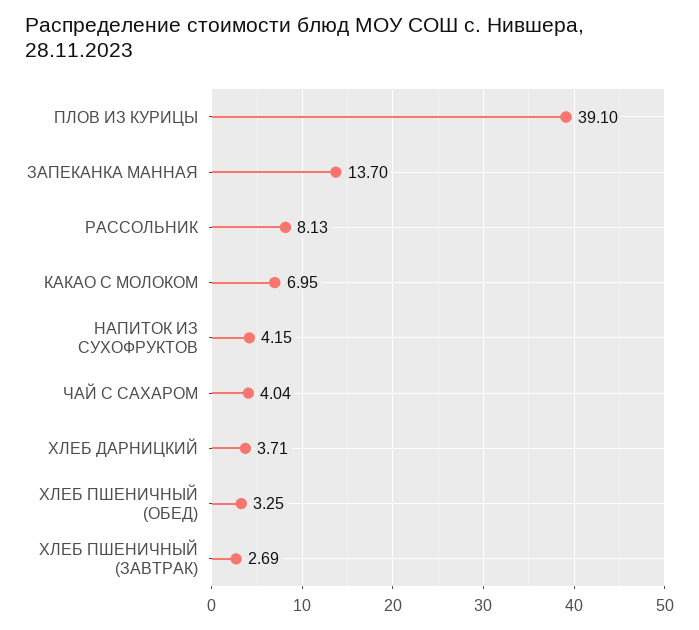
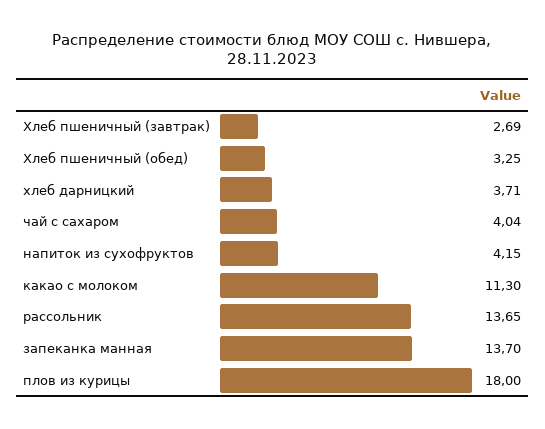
  {
-   "ПЛОВ ИЗ КУРИЦЫ": 39.1,
+   "ПЛОВ ИЗ КУРИЦЫ": 18,
    "ЗАПЕКАНКА МАННАЯ": 13.7,
-   "РАССОЛЬНИК": 8.13,
+   "РАССОЛЬНИК": 13.65,
-   "КАКАО С МОЛОКОМ": 6.95,
+   "КАКАО С МОЛОКОМ": 11.3,
    "НАПИТОК ИЗ СУХОФРУКТОВ": 4.15,
    "ЧАЙ С САХАРОМ": 4.04,
    "ХЛЕБ ДАРНИЦКИЙ": 3.71,
    "ХЛЕБ ПШЕНИЧНЫЙ (ОБЕД)": 3.25,
    "ХЛЕБ ПШЕНИЧНЫЙ (ЗАВТРАК)": 2.69
  }

